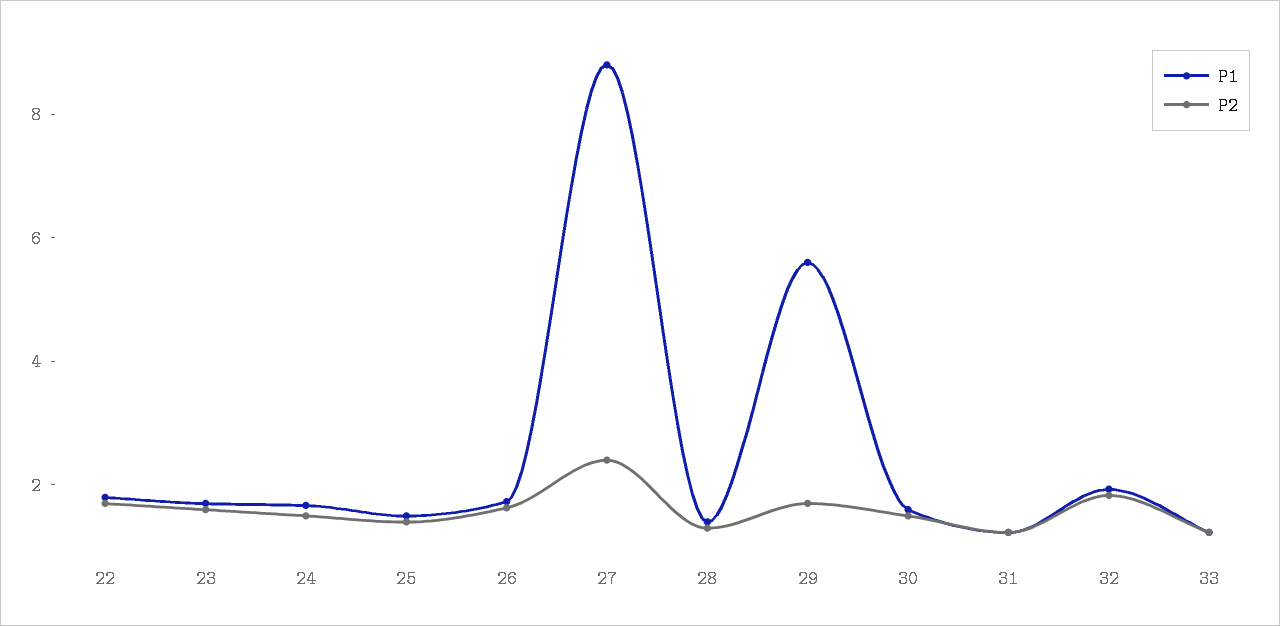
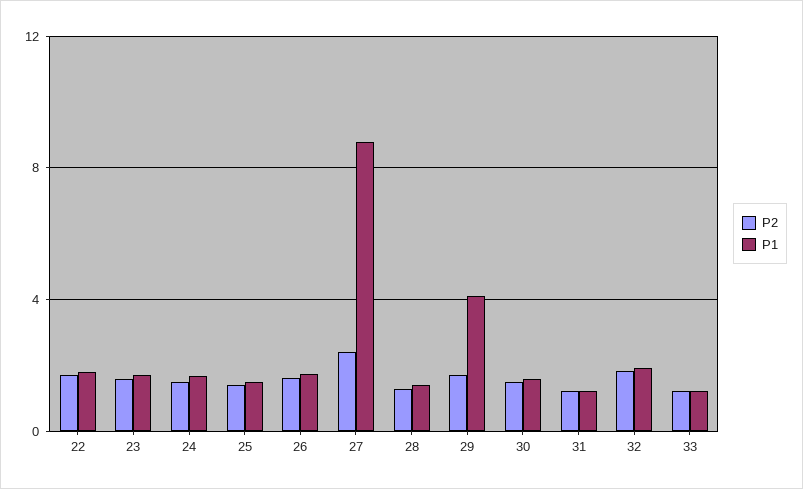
  {
    "P1": {
      "22": 2,
      "23": 1.5,
      "24": 1.5,
      "25": 1.5,
      "26": 1.5,
      "27": 9,
      "28": 1.5,
-     "29": 5.5,
+     "29": 4,
      "30": 1.5,
      "31": 1,
      "32": 2,
      "33": 1
    },
    "P2": {
      "22": 1.5,
      "23": 1.5,
      "24": 1.5,
      "25": 1.5,
      "26": 1.5,
      "27": 2.5,
      "28": 1.5,
      "29": 1.5,
      "30": 1.5,
      "31": 1,
      "32": 2,
      "33": 1
    }
  }

